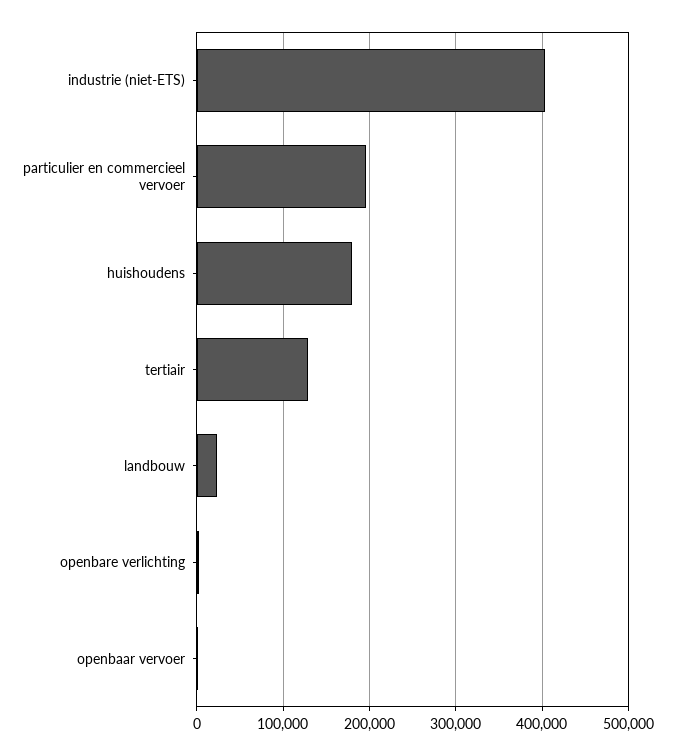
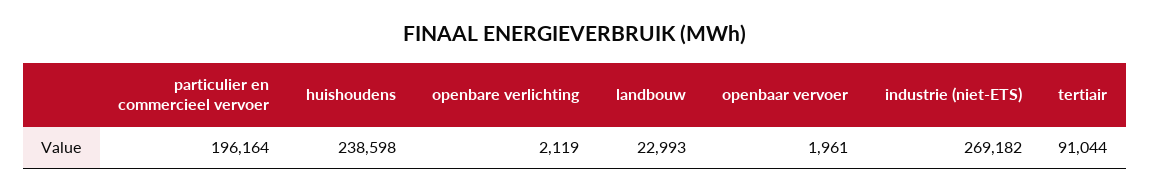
  {
-   "industrie (niet-ETS)": 400000,
+   "industrie (niet-ETS)": 269182,
    "particulier en commercieel vervoer": 196164,
-   "huishoudens": 180000,
+   "huishoudens": 238598,
-   "tertiair": 130000,
+   "tertiair": 91044,
    "landbouw": 22993,
    "openbare verlichting": 2119,
    "openbaar vervoer": 1961
  }

